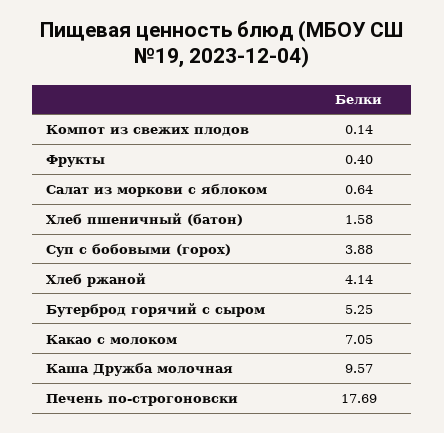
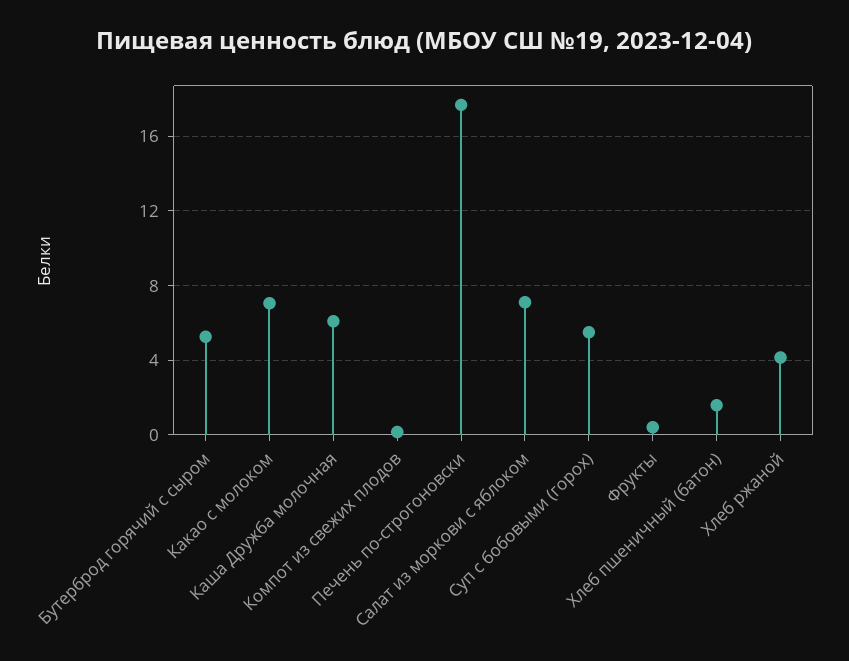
  {
    "Компот из свежих плодов": 0.14,
    "Фрукты": 0.4,
-   "Салат из моркови с яблоком": 0.64,
+   "Салат из моркови с яблоком": 7,
    "Хлеб пшеничный (батон)": 1.58,
-   "Суп с бобовыми (горох)": 3.88,
+   "Суп с бобовыми (горох)": 5.5,
    "Хлеб ржаной": 4.14,
    "Бутерброд горячий с сыром": 5.25,
    "Какао с молоком": 7.05,
-   "Каша Дружба молочная": 9.57,
+   "Каша Дружба молочная": 6,
    "Печень по-строгоновски": 17.69
  }

